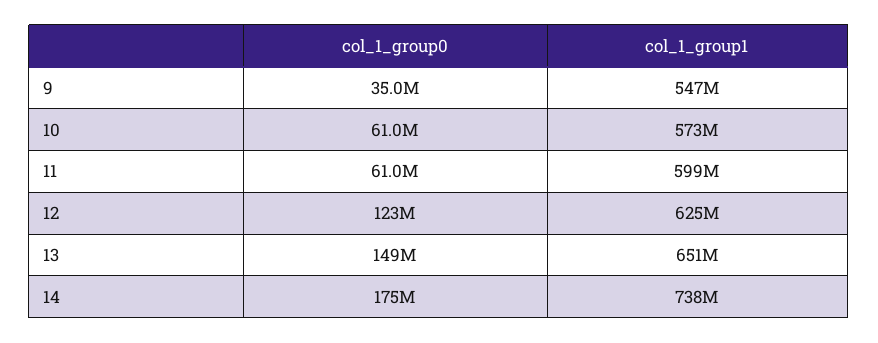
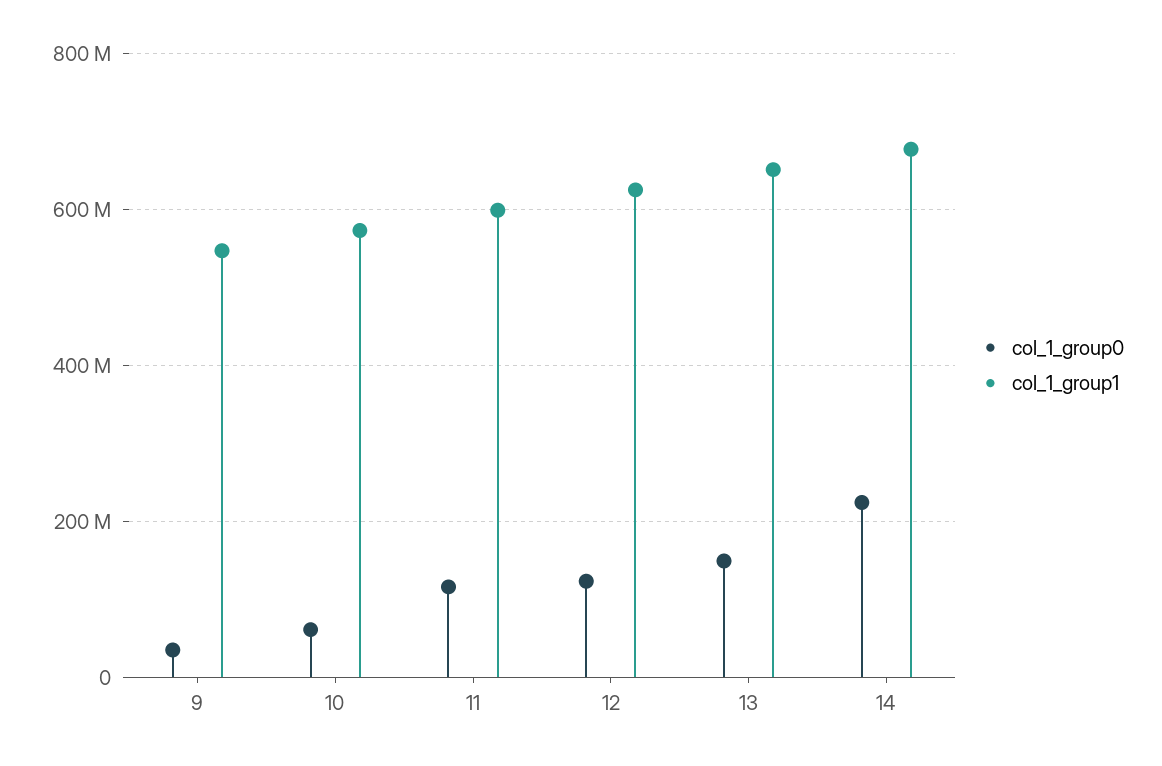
  {
    "col_1_group0": {
      "9": 35000000,
      "10": 61000000,
-     "11": 61000000,
+     "11": 120000000,
      "12": 123000000,
      "13": 149000000,
-     "14": 175000000
+     "14": 220000000
    },
    "col_1_group1": {
      "9": 547000000,
      "10": 573000000,
      "11": 599000000,
      "12": 625000000,
      "13": 651000000,
-     "14": 738000000
+     "14": 680000000
    }
  }

